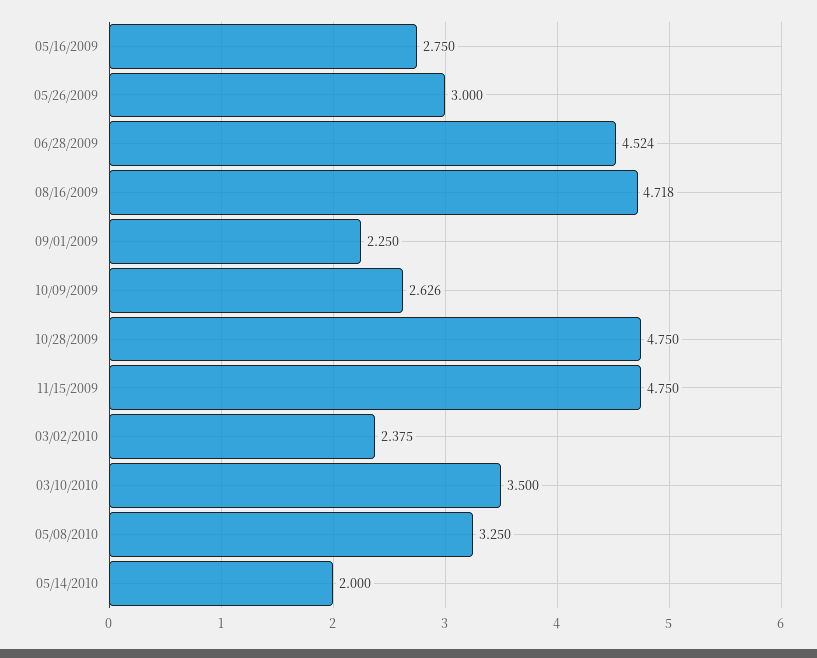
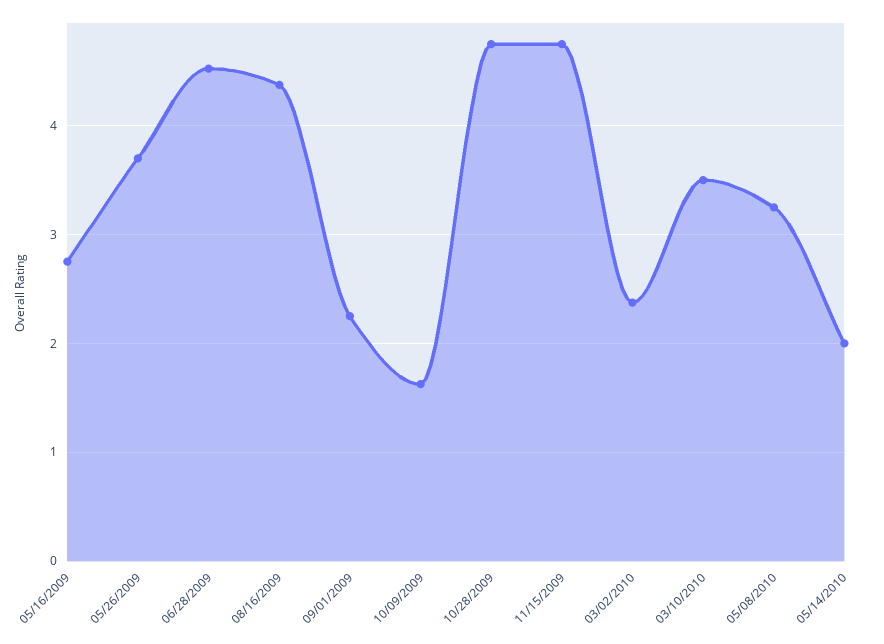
  {
    "05/16/2009": 2.75,
-   "05/26/2009": 3,
+   "05/26/2009": 3.7,
    "06/28/2009": 4.524,
-   "08/16/2009": 4.718,
+   "08/16/2009": 4.4,
    "09/01/2009": 2.25,
-   "10/09/2009": 2.626,
+   "10/09/2009": 1.6,
    "10/28/2009": 4.75,
    "11/15/2009": 4.75,
    "03/02/2010": 2.375,
    "03/10/2010": 3.5,
    "05/08/2010": 3.25,
    "05/14/2010": 2
  }

